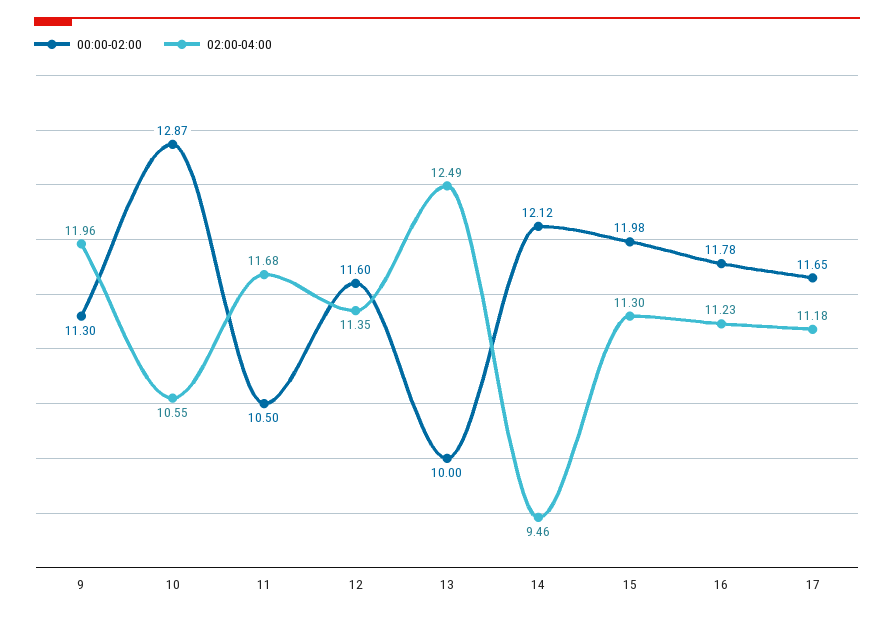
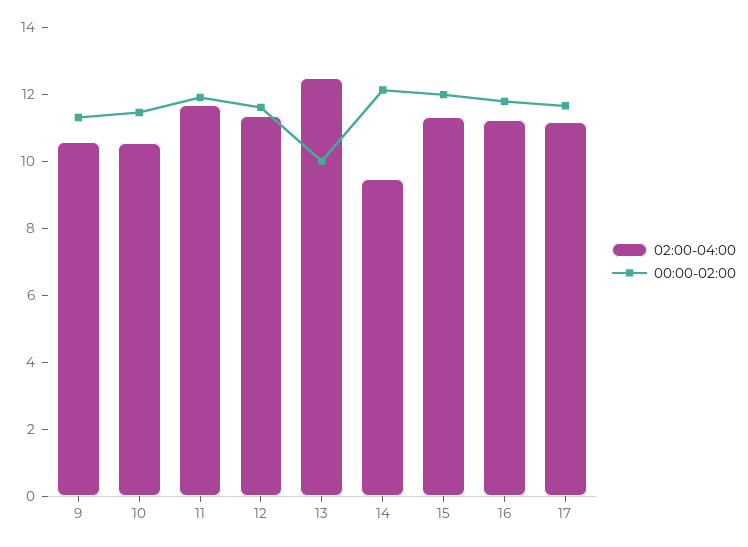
  {
    "00:00-02:00": {
      "9": 11.3,
-     "10": 12.87,
+     "10": 11.5,
-     "11": 10.5,
+     "11": 12,
      "12": 11.6,
      "13": 10,
      "14": 12.12,
      "15": 11.98,
      "16": 11.78,
      "17": 11.65
    },
    "02:00-04:00": {
-     "9": 11.96,
+     "9": 10.5,
      "10": 10.55,
      "11": 11.68,
      "12": 11.35,
      "13": 12.49,
      "14": 9.46,
      "15": 11.3,
      "16": 11.23,
      "17": 11.18
    }
  }

